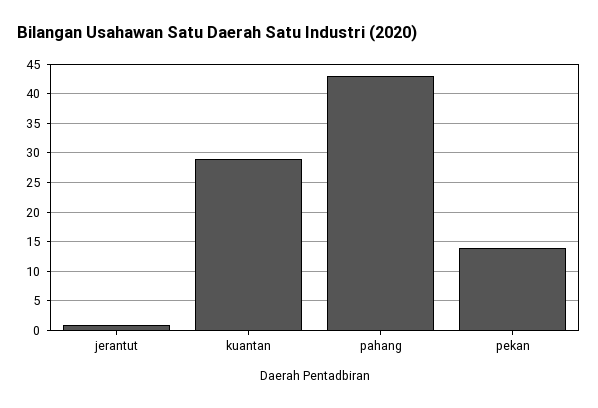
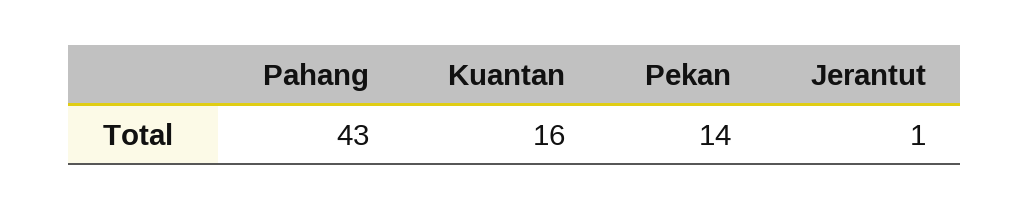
  {
    "jerantut": 1,
-   "kuantan": 30,
+   "kuantan": 16,
    "pahang": 43,
    "pekan": 14
  }

